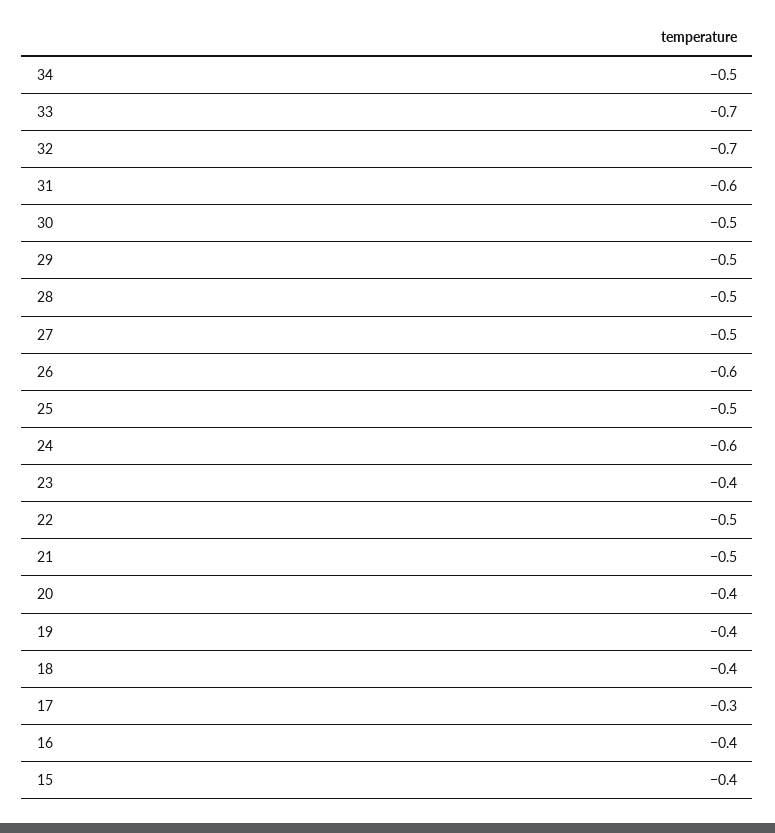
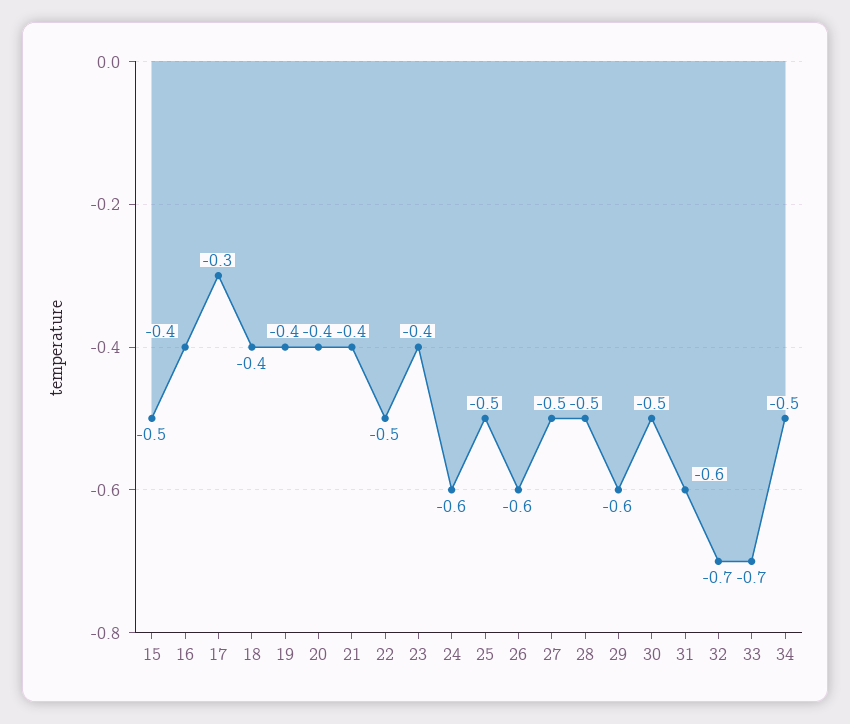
  {
    "34": -0.5,
    "33": -0.7,
    "32": -0.7,
    "31": -0.6,
    "30": -0.5,
-   "29": -0.5,
+   "29": -0.6,
    "28": -0.5,
    "27": -0.5,
    "26": -0.6,
    "25": -0.5,
    "24": -0.6,
    "23": -0.4,
    "22": -0.5,
-   "21": -0.5,
+   "21": -0.4,
    "20": -0.4,
    "19": -0.4,
    "18": -0.4,
    "17": -0.3,
    "16": -0.4,
-   "15": -0.4
+   "15": -0.5
  }

